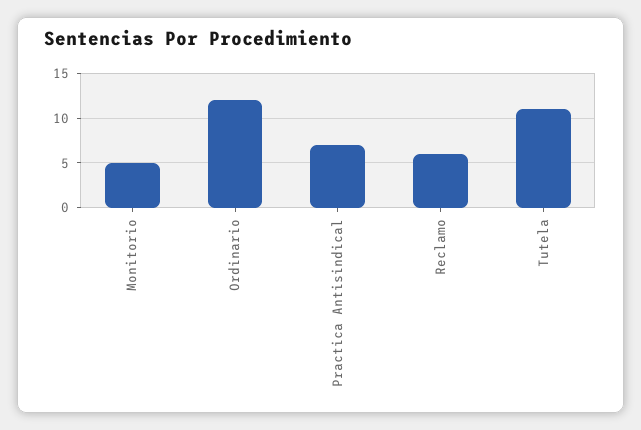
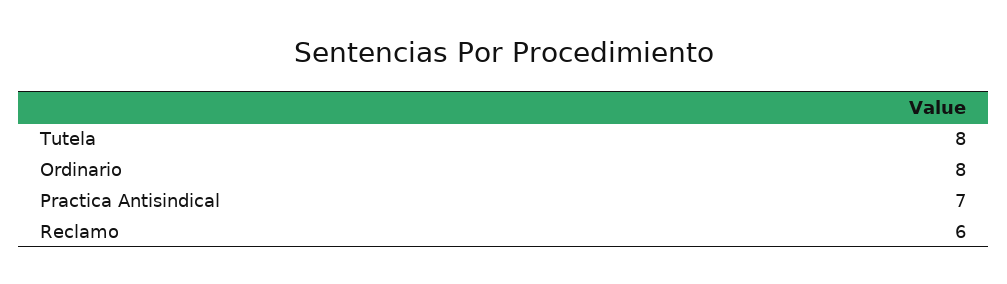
  {
-   "Monitorio": 5,
-   "Ordinario": 12,
+   "Ordinario": 8,
    "Practica Antisindical": 7,
    "Reclamo": 6,
-   "Tutela": 11
+   "Tutela": 8
  }

